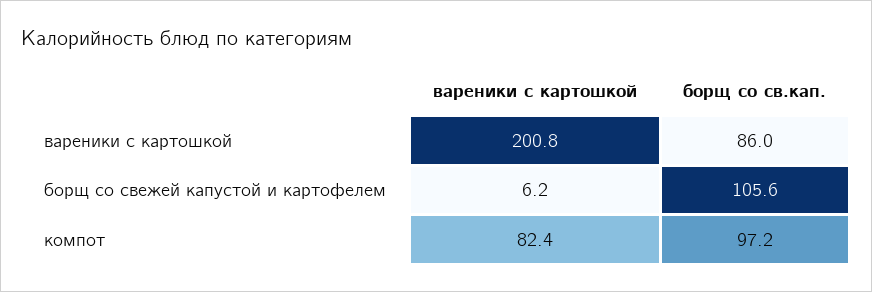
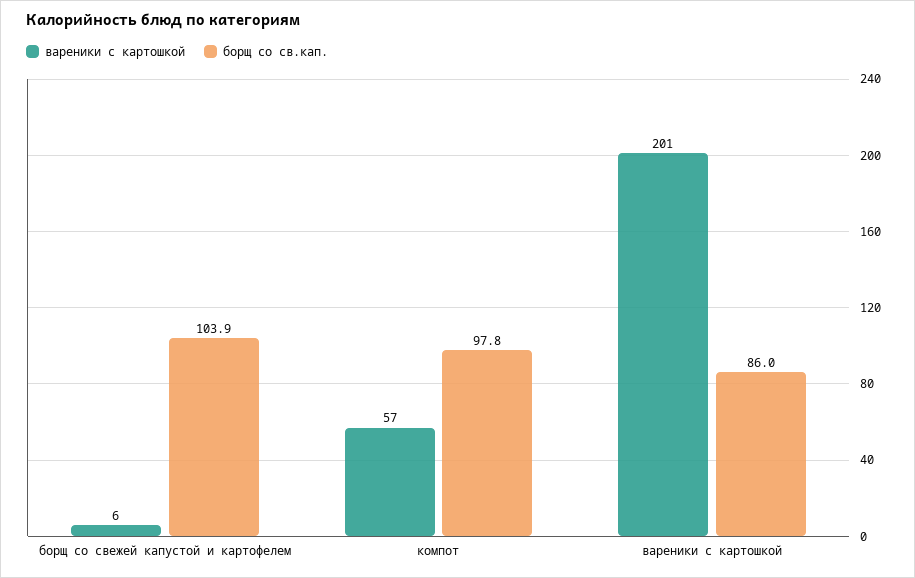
  {
    "вареники с картошкой": {
      "вареники с картошкой": 200.8,
      "борщ со свежей капустой и картофелем": 6.2,
-     "компот": 82.4
+     "компот": 57
    },
    "борщ со св.кап.": {
      "вареники с картошкой": 86,
-     "борщ со свежей капустой и картофелем": 105.6,
+     "борщ со свежей капустой и картофелем": 103.9,
-     "компот": 97.2
+     "компот": 97.8
    }
  }

